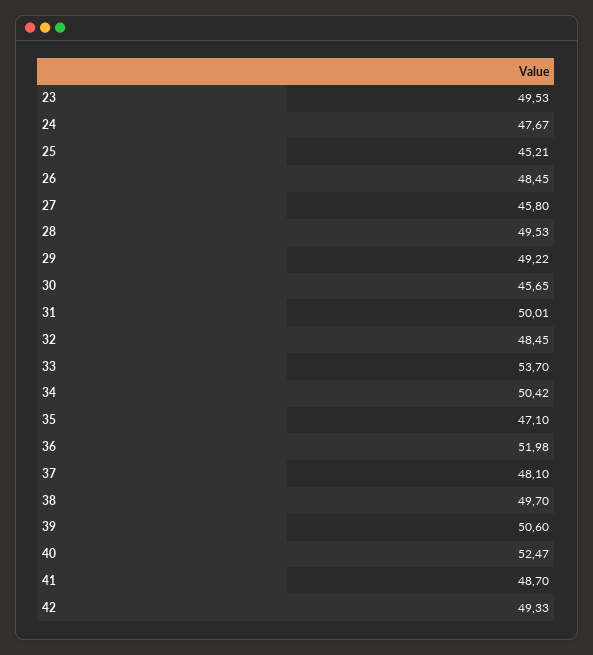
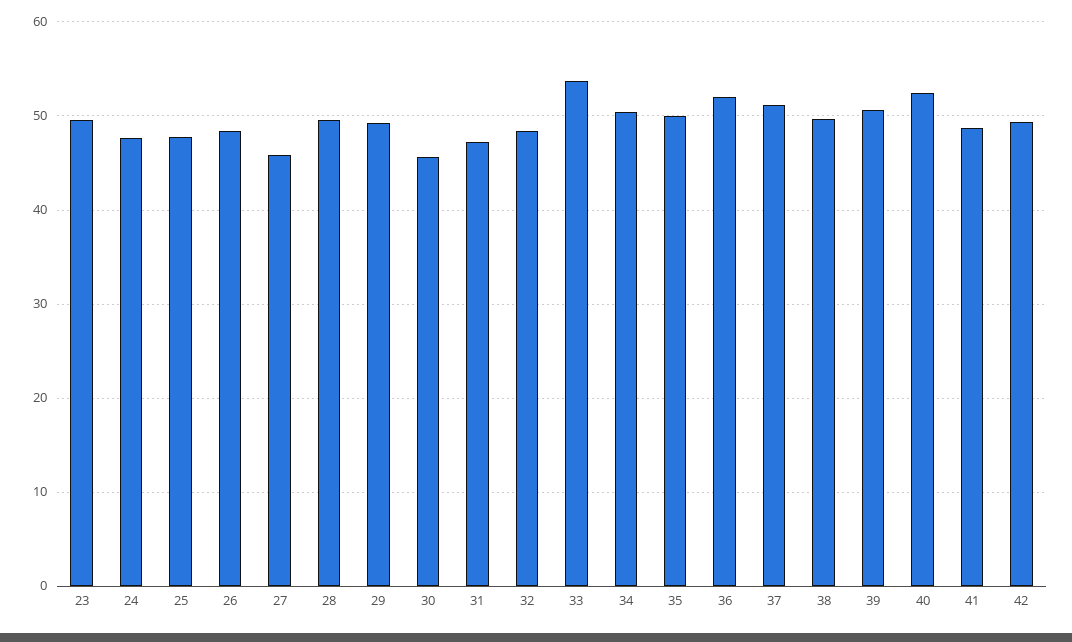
  {
    "23": 49.53,
    "24": 47.67,
-   "25": 45.21,
+   "25": 48,
    "26": 48.45,
    "27": 45.8,
    "28": 49.53,
    "29": 49.22,
    "30": 45.65,
-   "31": 50.01,
+   "31": 47,
    "32": 48.45,
    "33": 53.7,
    "34": 50.42,
-   "35": 47.1,
+   "35": 50,
    "36": 51.98,
-   "37": 48.1,
+   "37": 51,
    "38": 49.7,
    "39": 50.6,
    "40": 52.47,
    "41": 48.7,
    "42": 49.33
  }

